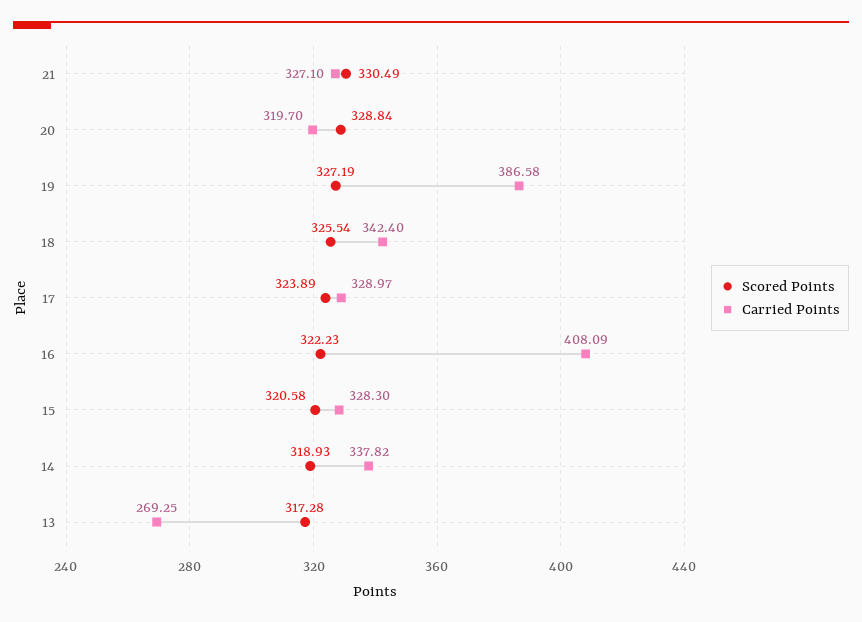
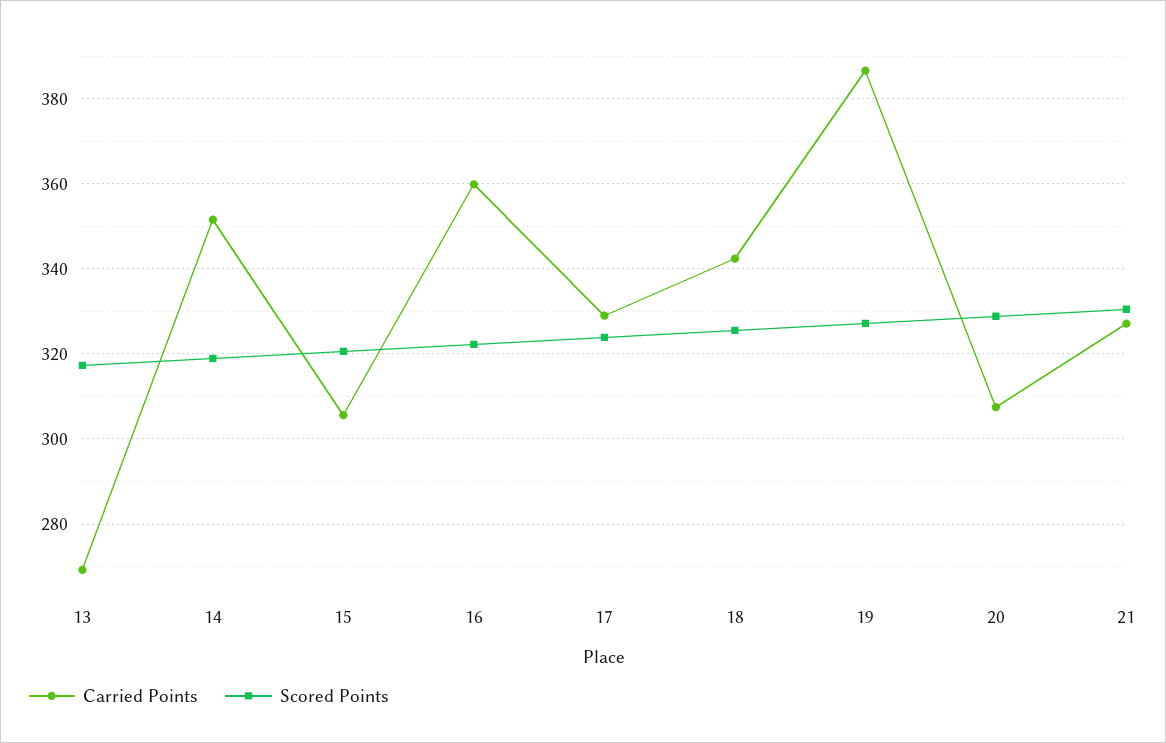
  {
    "Scored Points": {
      "21": 330.49,
      "20": 328.84,
      "19": 327.19,
      "18": 325.54,
      "17": 323.89,
      "16": 322.23,
      "15": 320.58,
      "14": 318.93,
      "13": 317.28
    },
    "Carried Points": {
      "21": 327.1,
-     "20": 319.7,
+     "20": 308,
      "19": 386.58,
      "18": 342.4,
      "17": 328.97,
-     "16": 408.09,
+     "16": 360,
-     "15": 328.3,
+     "15": 306,
-     "14": 337.82,
+     "14": 352,
      "13": 269.25
    }
  }

